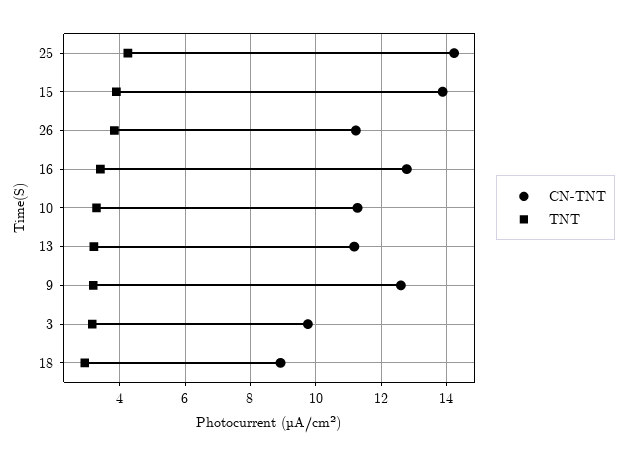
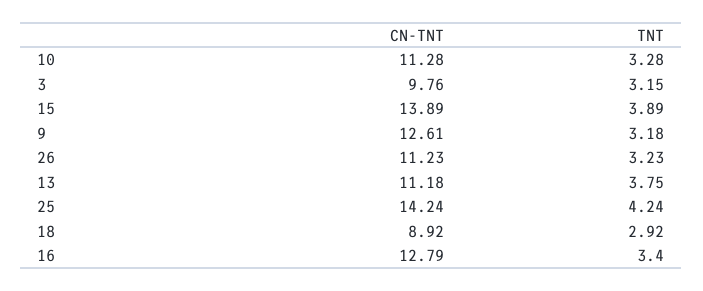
  {
    "CN-TNT": {
      "25": 14.24,
      "15": 13.89,
      "26": 11.23,
      "16": 12.79,
      "10": 11.28,
      "13": 11.18,
      "9": 12.61,
      "3": 9.76,
      "18": 8.92
    },
    "TNT": {
      "25": 4.24,
      "15": 3.89,
-     "26": 3.8,
+     "26": 3.23,
      "16": 3.4,
      "10": 3.28,
-     "13": 3.2,
+     "13": 3.75,
      "9": 3.18,
      "3": 3.15,
      "18": 2.92
    }
  }

